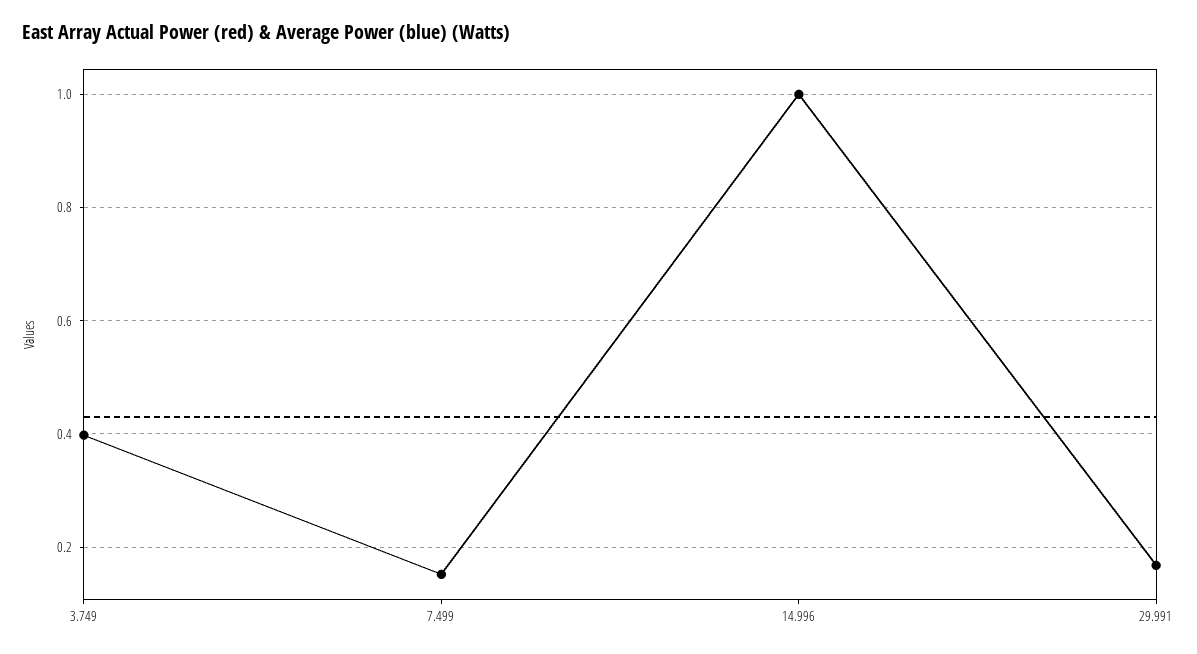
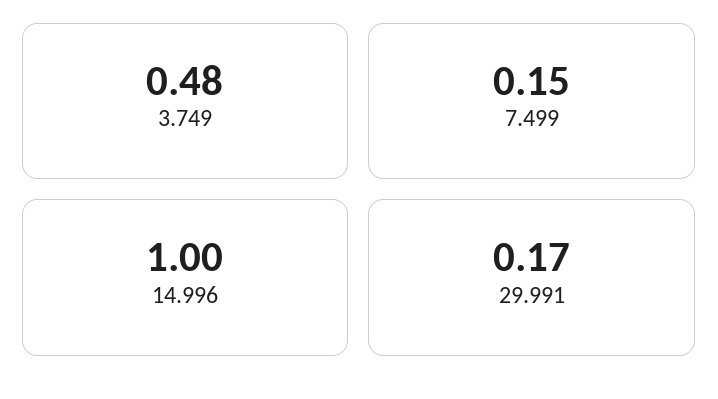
  {
-   "3.749": 0.4,
+   "3.749": 0.48,
    "7.499": 0.15,
    "14.996": 1,
    "29.991": 0.17
  }

